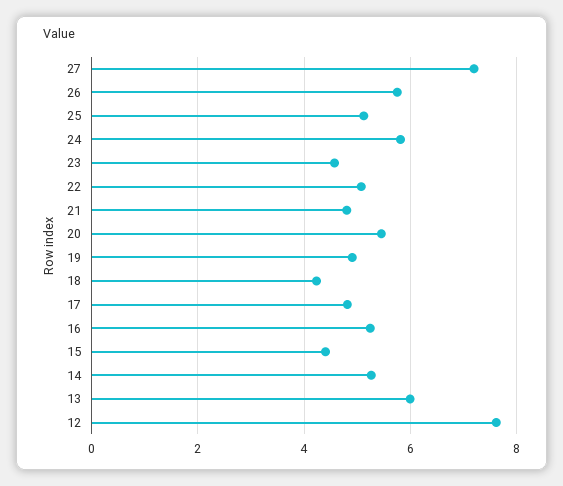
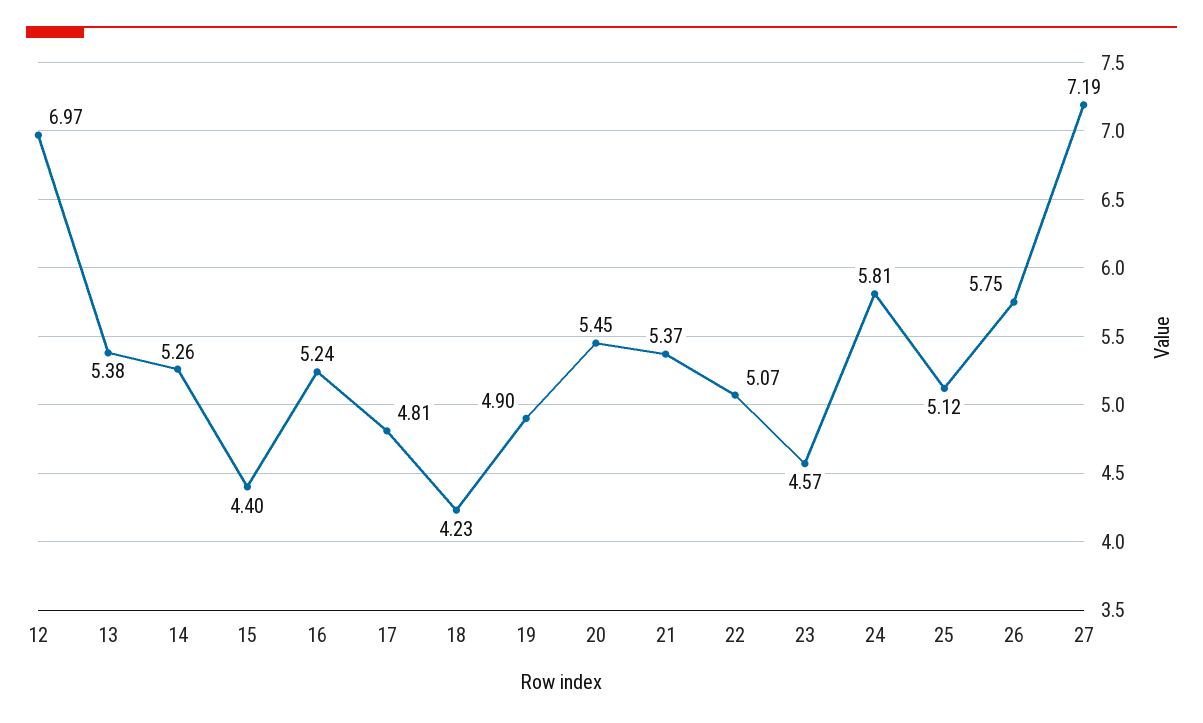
  {
    "27": 7.19,
    "26": 5.75,
    "25": 5.12,
    "24": 5.81,
    "23": 4.57,
    "22": 5.07,
-   "21": 4.8,
+   "21": 5.37,
    "20": 5.45,
    "19": 4.9,
    "18": 4.23,
    "17": 4.81,
    "16": 5.24,
    "15": 4.4,
    "14": 5.26,
-   "13": 6,
+   "13": 5.38,
-   "12": 7.6
+   "12": 6.97
  }

